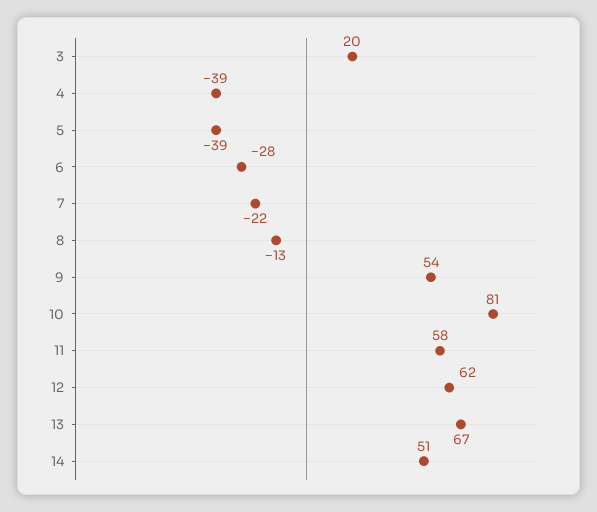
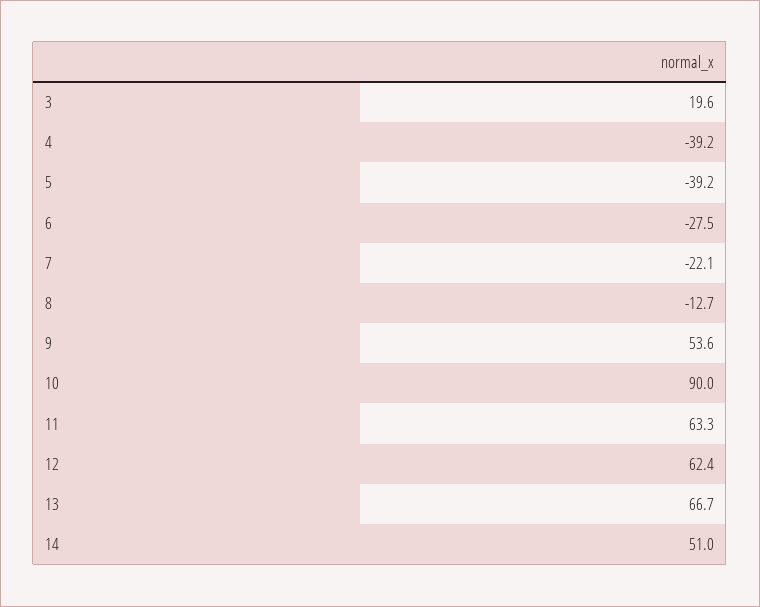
  {
    "3": 19.6,
    "4": -39.2,
    "5": -39.2,
    "6": -27.5,
    "7": -22.1,
    "8": -12.7,
    "9": 53.6,
-   "10": 81,
+   "10": 90,
-   "11": 58,
+   "11": 63.3,
    "12": 62.4,
    "13": 66.7,
    "14": 51
  }

